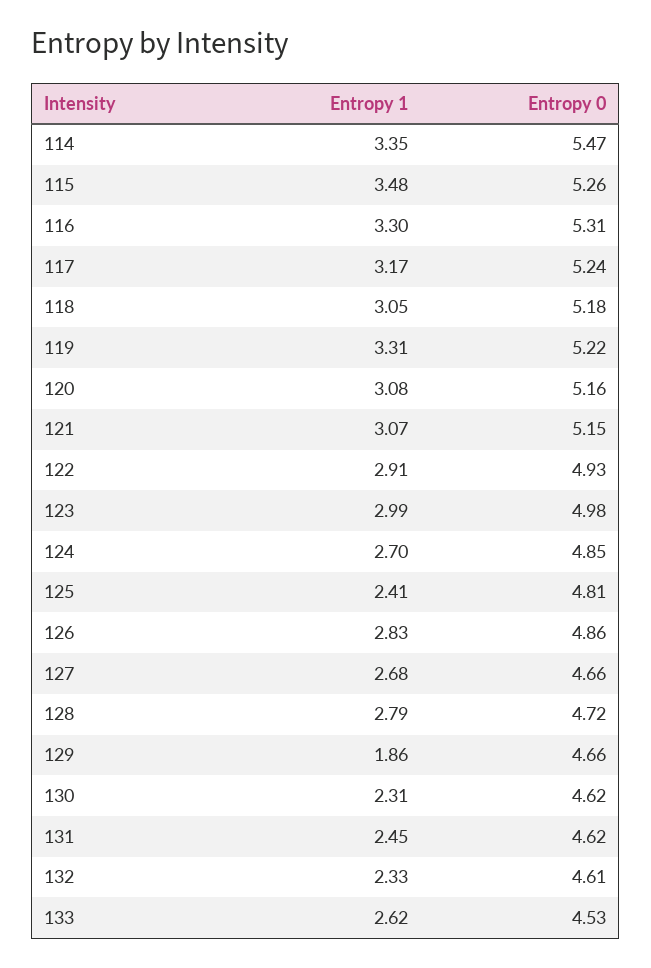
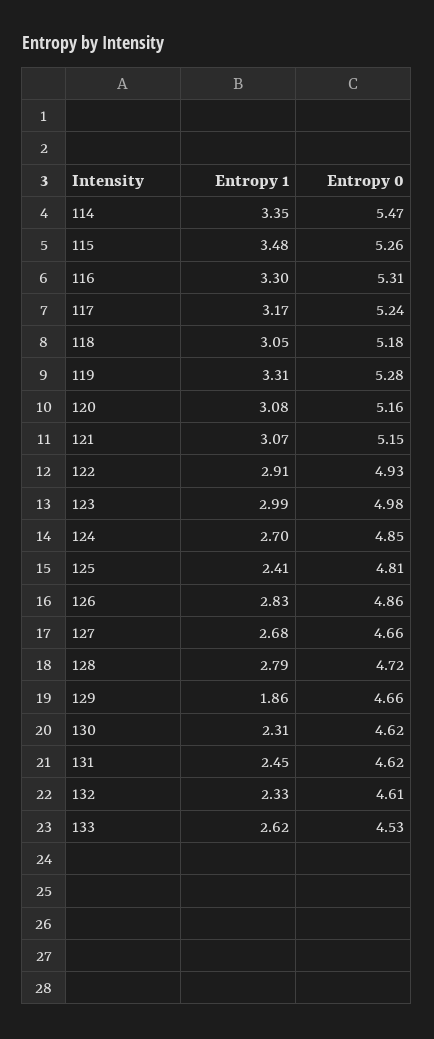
  {
    "Entropy 1": {
      "114": 3.35,
      "115": 3.48,
      "116": 3.3,
      "117": 3.17,
      "118": 3.05,
      "119": 3.31,
      "120": 3.08,
      "121": 3.07,
      "122": 2.91,
      "123": 2.99,
      "124": 2.7,
      "125": 2.41,
      "126": 2.83,
      "127": 2.68,
      "128": 2.79,
      "129": 1.86,
      "130": 2.31,
      "131": 2.45,
      "132": 2.33,
      "133": 2.62
    },
    "Entropy 0": {
      "114": 5.47,
      "115": 5.26,
      "116": 5.31,
      "117": 5.24,
      "118": 5.18,
-     "119": 5.22,
+     "119": 5.28,
      "120": 5.16,
      "121": 5.15,
      "122": 4.93,
      "123": 4.98,
      "124": 4.85,
      "125": 4.81,
      "126": 4.86,
      "127": 4.66,
      "128": 4.72,
      "129": 4.66,
      "130": 4.62,
      "131": 4.62,
      "132": 4.61,
      "133": 4.53
    }
  }

